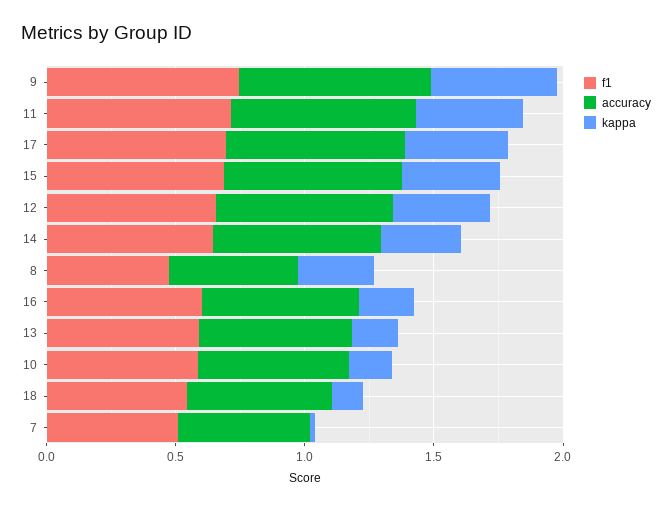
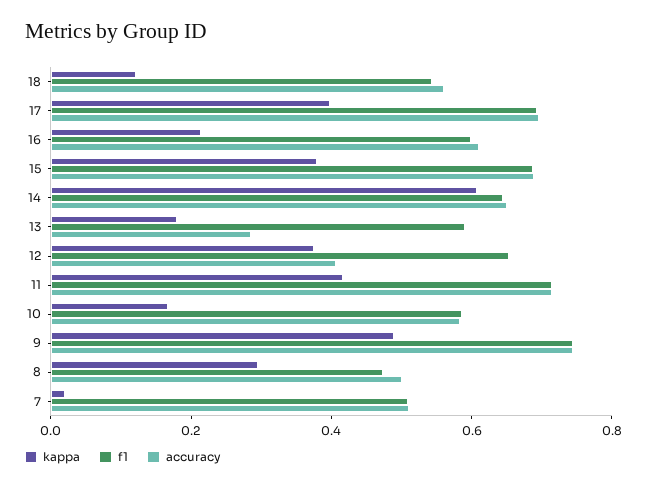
  {
    "f1": {
      "9": 0.75,
      "11": 0.7,
      "17": 0.7,
      "15": 0.7,
      "12": 0.65,
      "14": 0.65,
      "8": 0.45,
      "16": 0.6,
      "13": 0.6,
      "10": 0.6,
      "18": 0.55,
      "7": 0.5
    },
    "accuracy": {
      "9": 0.75,
      "11": 0.7,
      "17": 0.7,
      "15": 0.7,
-     "12": 0.7,
+     "12": 0.4,
      "14": 0.65,
      "8": 0.5,
      "16": 0.6,
-     "13": 0.6,
+     "13": 0.3,
      "10": 0.6,
      "18": 0.55,
      "7": 0.5
    },
    "kappa": {
      "9": 0.5,
      "11": 0.4,
      "17": 0.4,
      "15": 0.4,
      "12": 0.4,
-     "14": 0.3,
+     "14": 0.6,
      "8": 0.3,
      "16": 0.2,
      "13": 0.2,
      "10": 0.15,
      "18": 0.1,
      "7": 0
    }
  }

